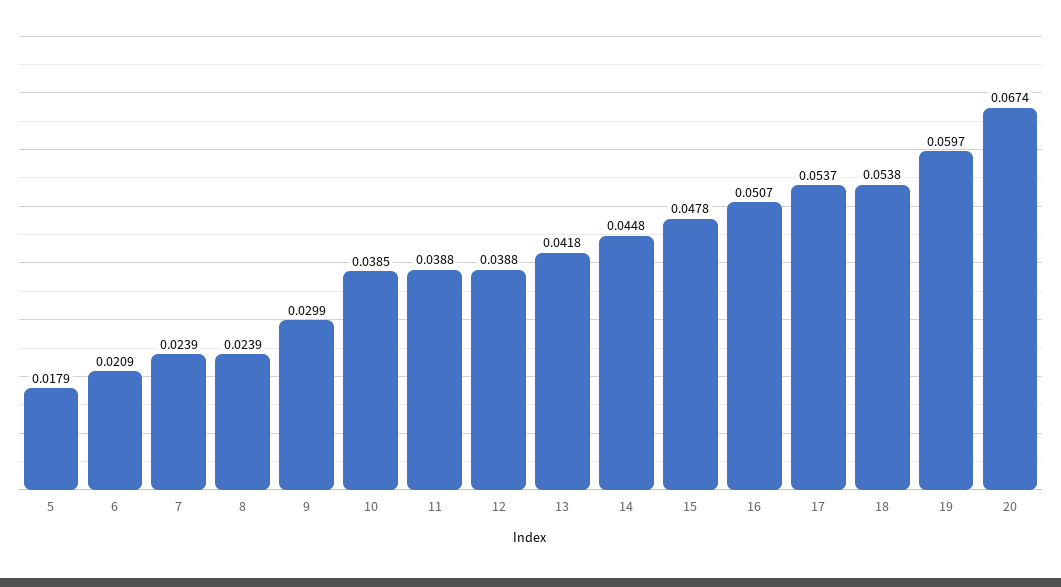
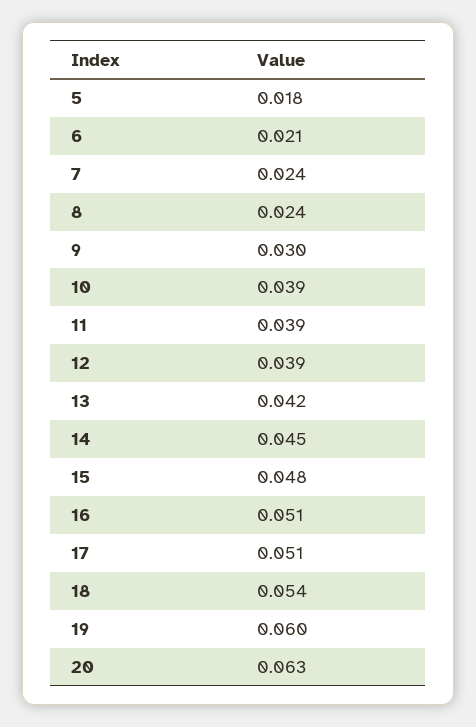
  {
    "5": 0.0179,
    "6": 0.0209,
    "7": 0.0239,
    "8": 0.0239,
    "9": 0.0299,
    "10": 0.0385,
    "11": 0.0388,
    "12": 0.0388,
    "13": 0.0418,
    "14": 0.0448,
    "15": 0.0478,
    "16": 0.0507,
-   "17": 0.0537,
+   "17": 0.051,
    "18": 0.0538,
    "19": 0.0597,
-   "20": 0.0674
+   "20": 0.063
  }

